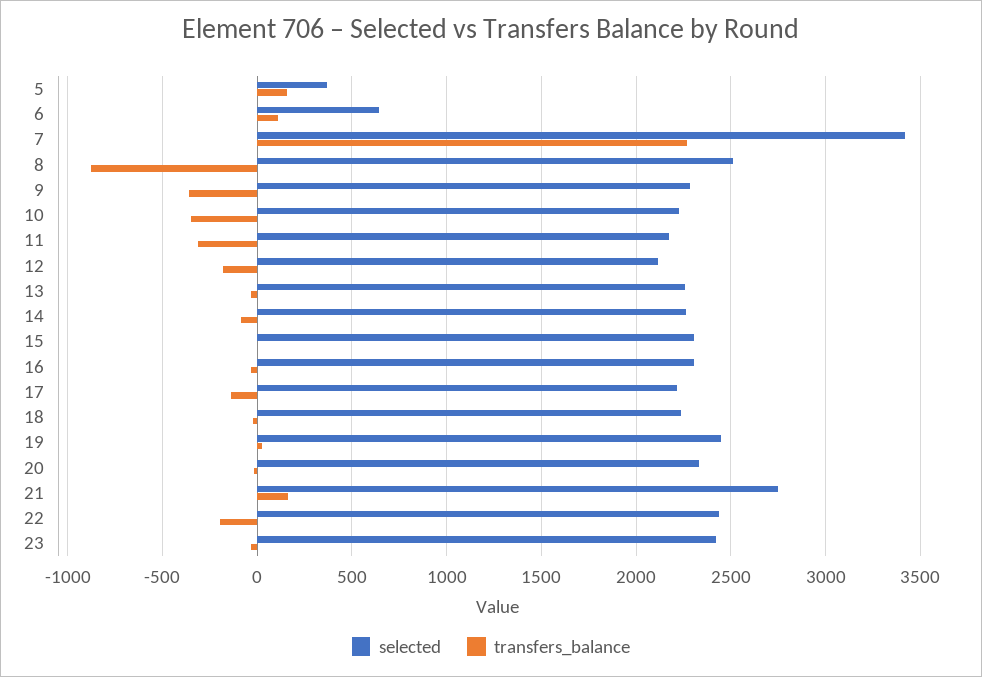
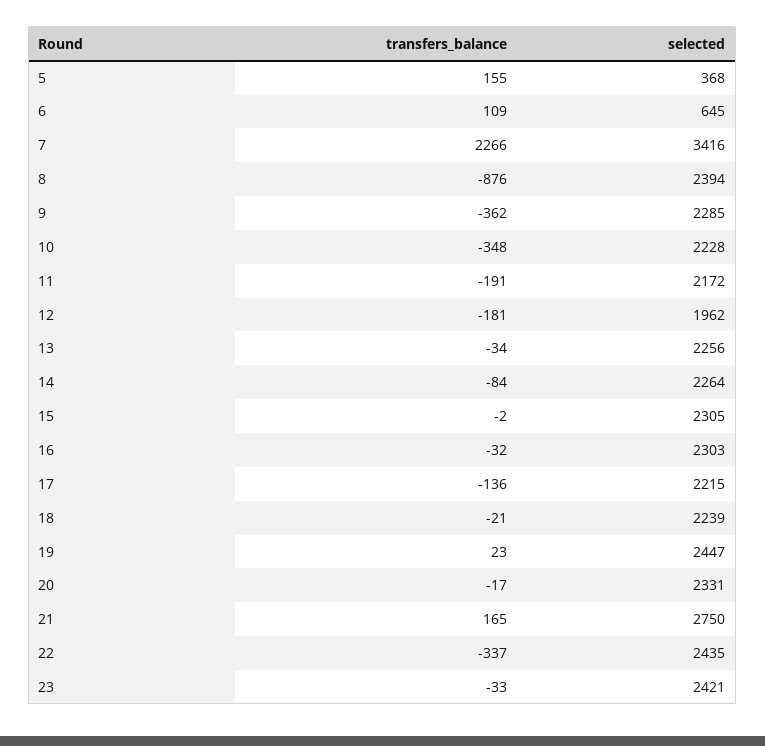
  {
    "selected": {
      "5": 368,
      "6": 645,
      "7": 3416,
-     "8": 2500,
+     "8": 2394,
      "9": 2285,
      "10": 2228,
      "11": 2172,
-     "12": 2100,
+     "12": 1962,
      "13": 2256,
      "14": 2264,
      "15": 2305,
      "16": 2303,
      "17": 2215,
      "18": 2239,
      "19": 2447,
      "20": 2331,
      "21": 2750,
      "22": 2435,
      "23": 2421
    },
    "transfers_balance": {
      "5": 155,
      "6": 109,
      "7": 2266,
      "8": -876,
      "9": -362,
      "10": -348,
-     "11": -300,
+     "11": -191,
      "12": -181,
      "13": -34,
      "14": -84,
      "15": -2,
      "16": -32,
      "17": -136,
      "18": -21,
      "19": 23,
      "20": -17,
      "21": 165,
-     "22": -200,
+     "22": -337,
      "23": -33
    }
  }

